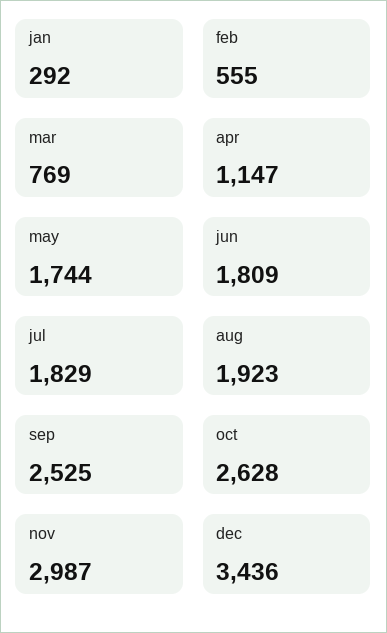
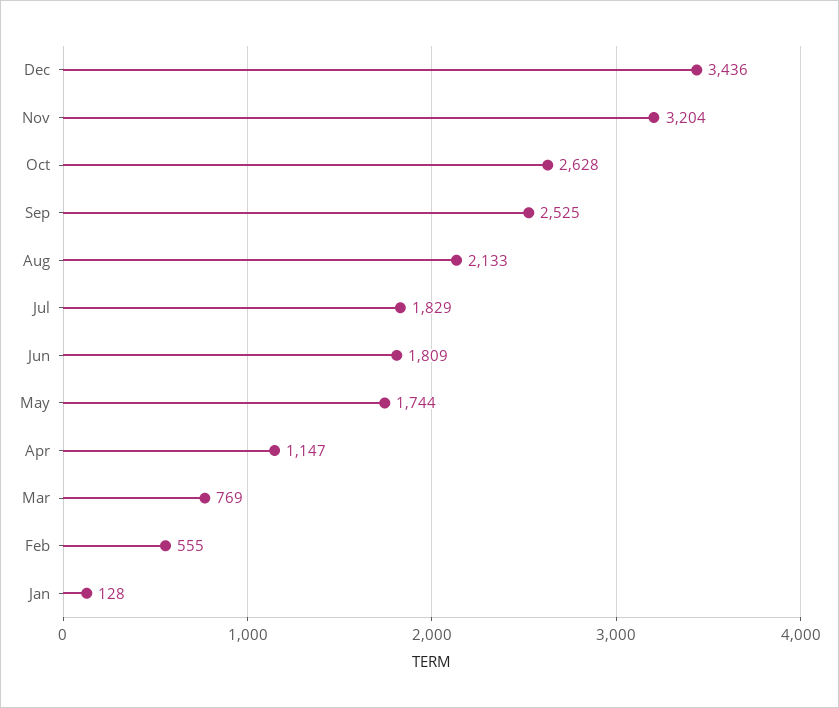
  {
-   "jan": 292,
+   "jan": 128,
    "feb": 555,
    "mar": 769,
    "apr": 1147,
    "may": 1744,
    "jun": 1809,
    "jul": 1829,
-   "aug": 1923,
+   "aug": 2133,
    "sep": 2525,
    "oct": 2628,
-   "nov": 2987,
+   "nov": 3204,
    "dec": 3436
  }

